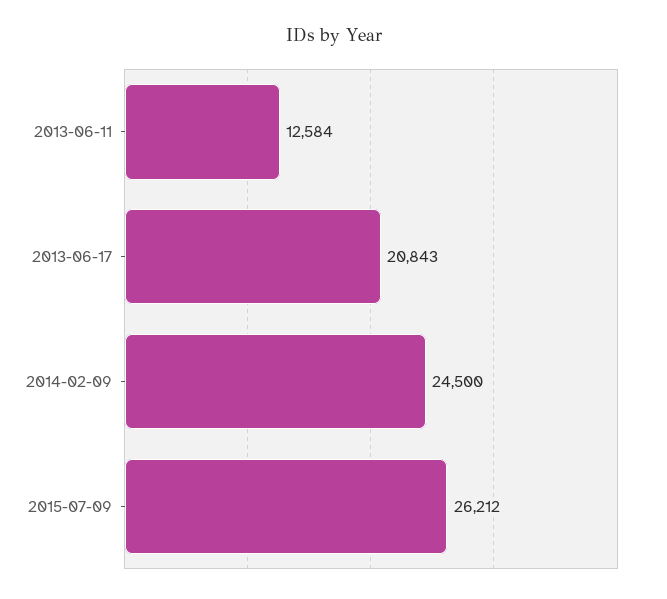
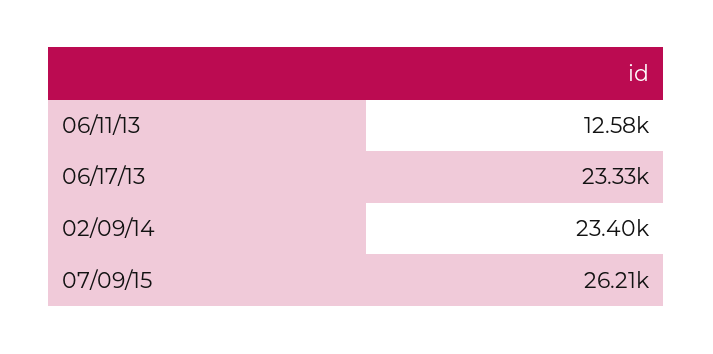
  {
    "2013-06-11": 12584,
-   "2013-06-17": 20843,
+   "2013-06-17": 23330,
-   "2014-02-09": 24500,
+   "2014-02-09": 23400,
    "2015-07-09": 26212
  }

